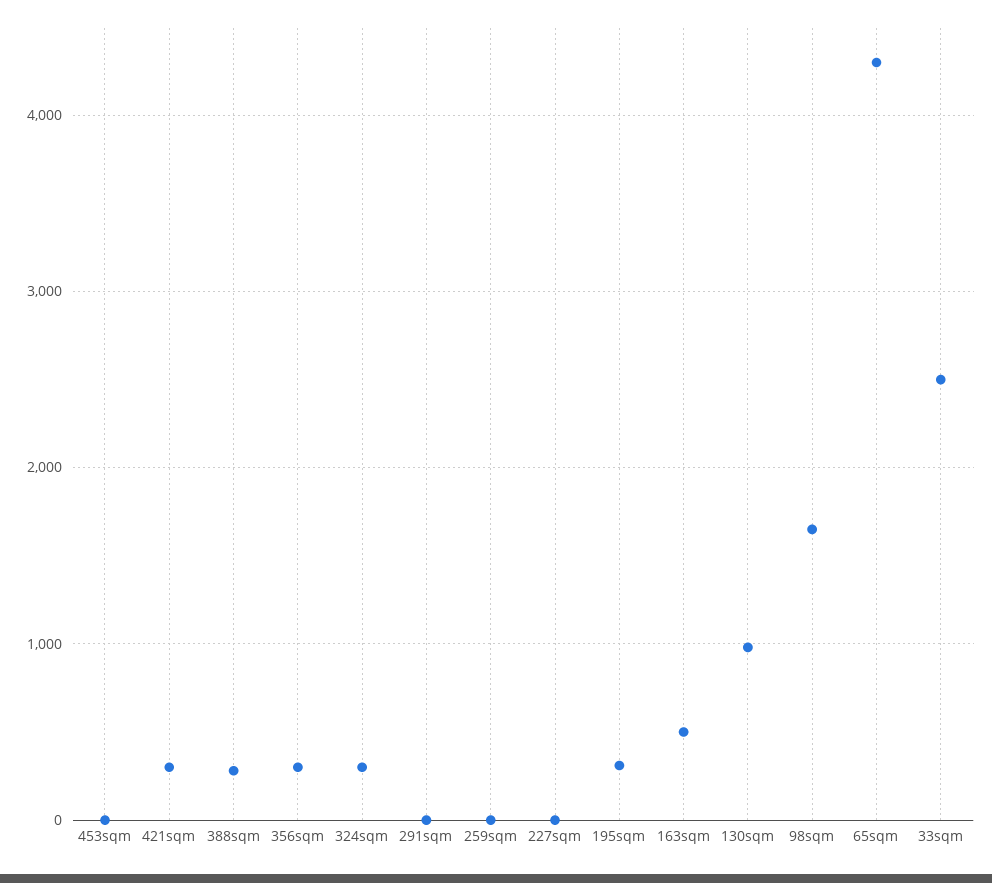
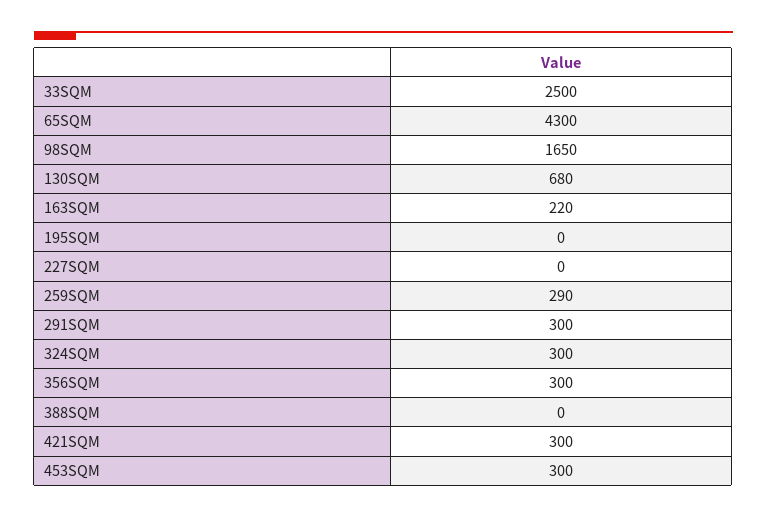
  {
-   "453sqm": 0,
+   "453sqm": 300,
    "421sqm": 300,
-   "388sqm": 300,
+   "388sqm": 0,
    "356sqm": 300,
    "324sqm": 300,
-   "291sqm": 0,
+   "291sqm": 300,
-   "259sqm": 0,
+   "259sqm": 290,
    "227sqm": 0,
-   "195sqm": 300,
+   "195sqm": 0,
-   "163sqm": 500,
+   "163sqm": 220,
-   "130sqm": 1000,
+   "130sqm": 680,
    "98sqm": 1650,
    "65sqm": 4300,
    "33sqm": 2500
  }

